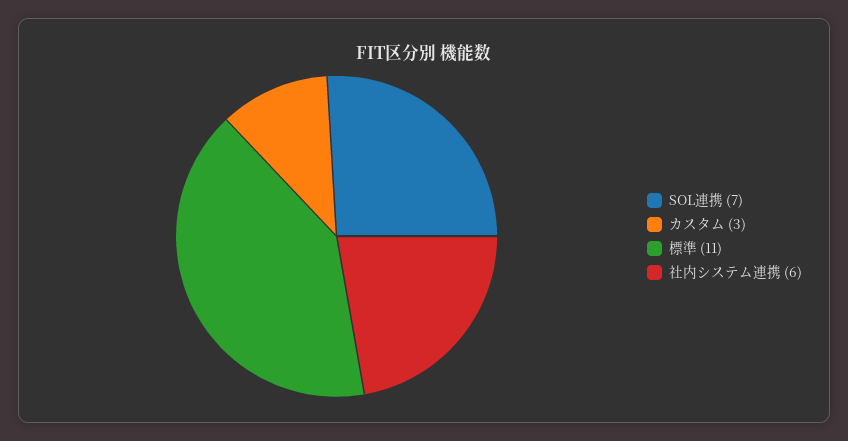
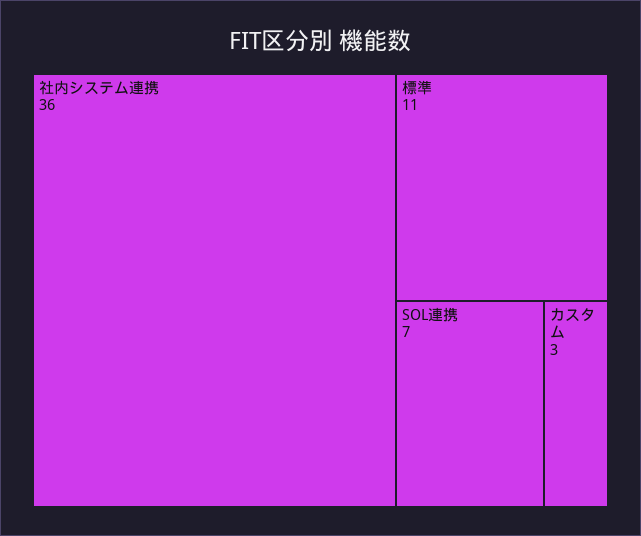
  {
    "SOL連携": 7,
    "カスタム": 3,
    "標準": 11,
-   "社内システム連携": 6
+   "社内システム連携": 36
  }

